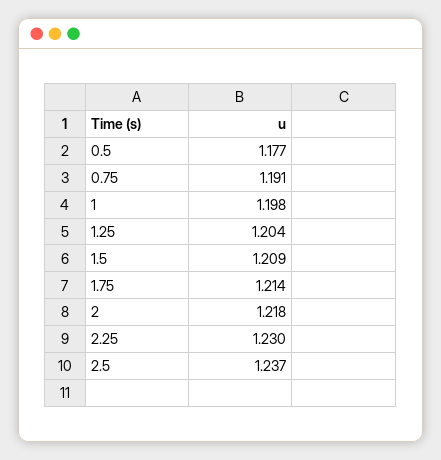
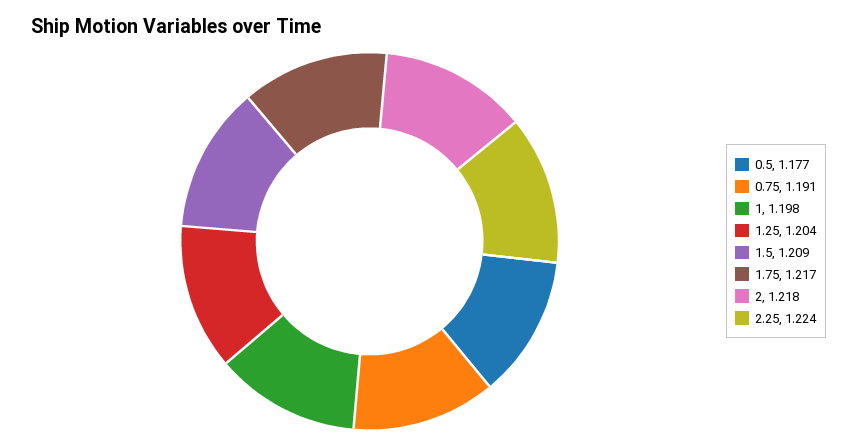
  {
    "0.5": 1.177,
    "0.75": 1.191,
    "1": 1.198,
    "1.25": 1.204,
    "1.5": 1.209,
-   "1.75": 1.214,
+   "1.75": 1.217,
    "2": 1.218,
-   "2.25": 1.23,
+   "2.25": 1.224
-   "2.5": 1.237
  }

